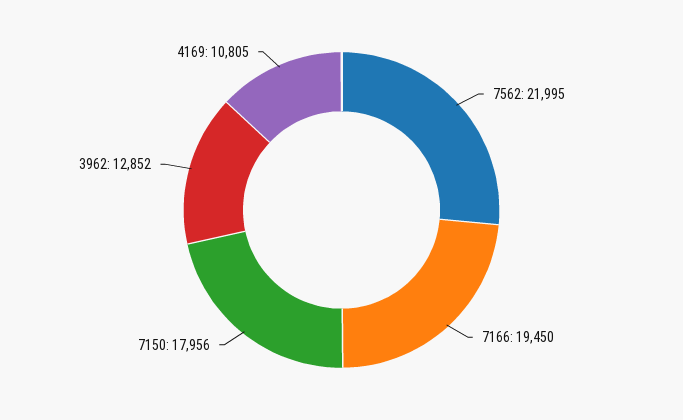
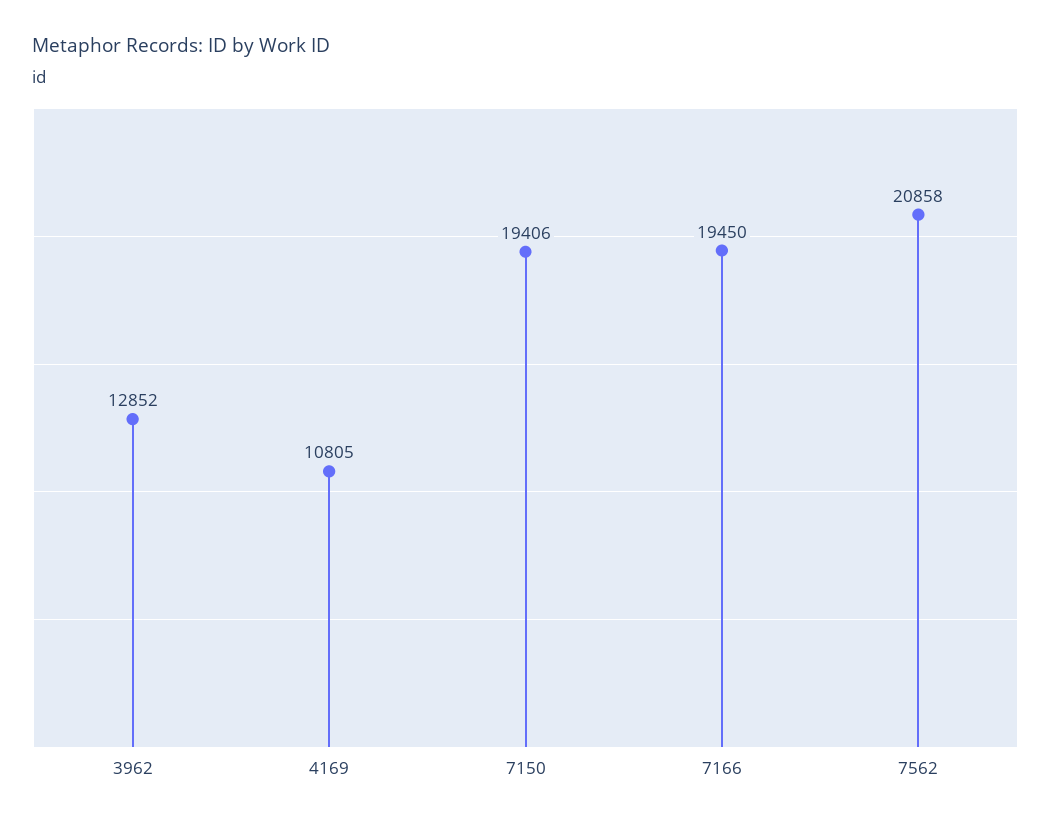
  {
-   "7562": 21995,
+   "7562": 20858,
    "7166": 19450,
-   "7150": 17956,
+   "7150": 19406,
    "3962": 12852,
    "4169": 10805
  }

